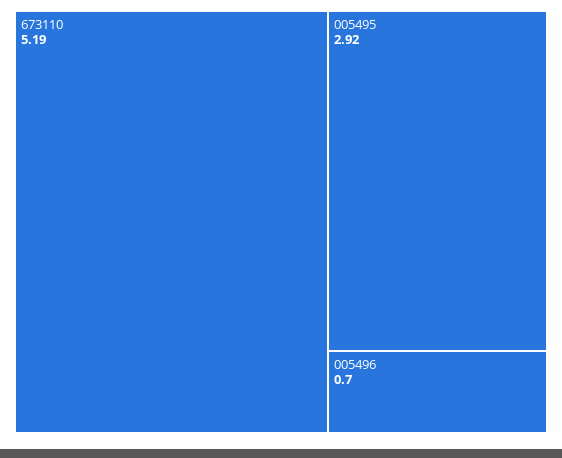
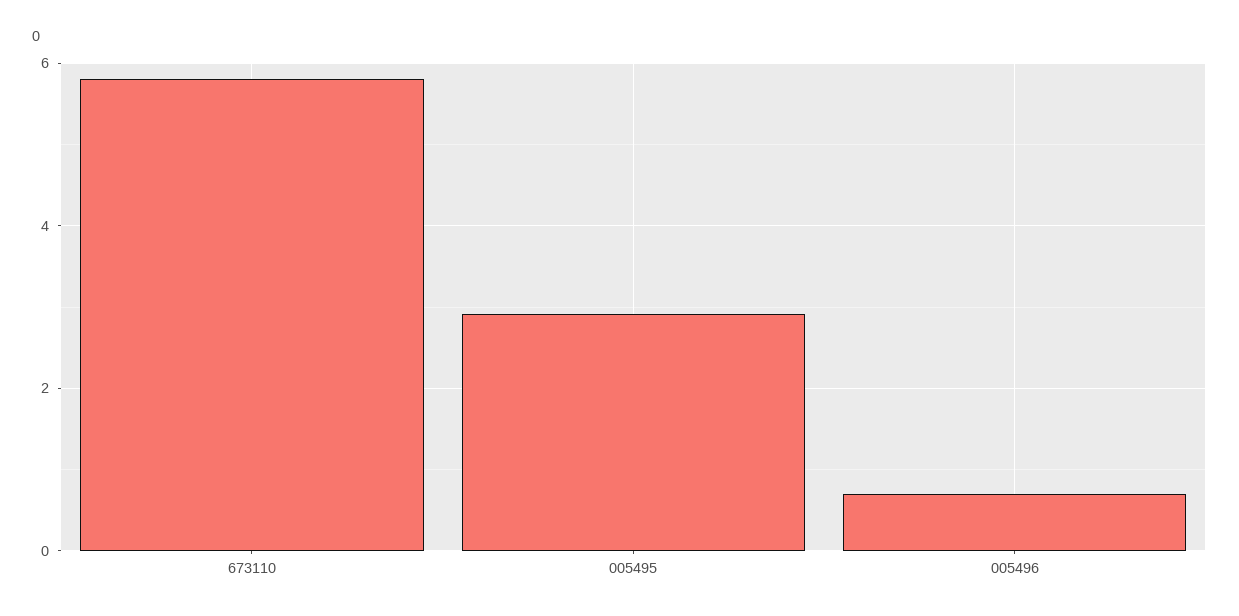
  {
-   "673110": 5.19,
+   "673110": 5.8,
    "005495": 2.92,
    "005496": 0.7
  }

